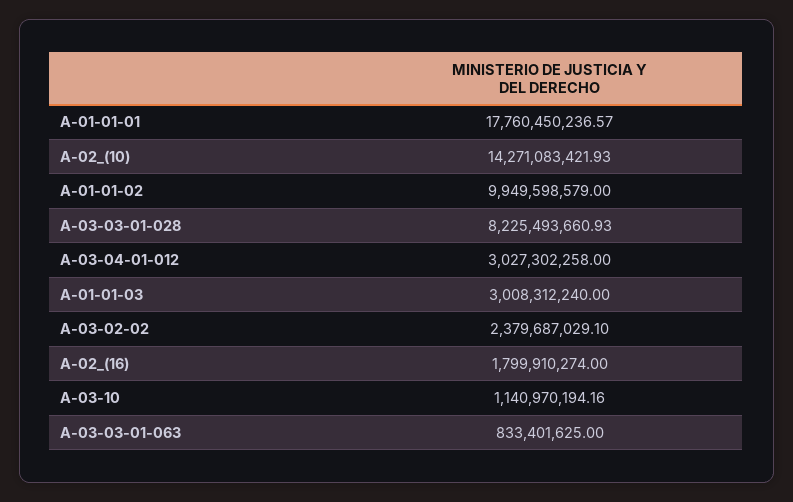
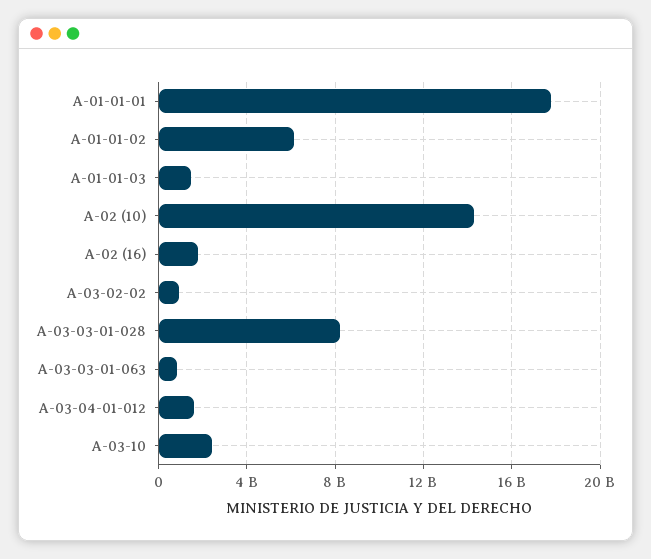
  {
    "A-01-01-01": 17760450236.57,
    "A-02_(10)": 14271083421.93,
-   "A-01-01-02": 9949598579,
+   "A-01-01-02": 6000000000,
    "A-03-03-01-028": 8225493660.93,
-   "A-03-04-01-012": 3027302258,
+   "A-03-04-01-012": 1500000000,
-   "A-01-01-03": 3008312240,
+   "A-01-01-03": 1500000000,
-   "A-03-02-02": 2379687029.1,
+   "A-03-02-02": 1000000000,
    "A-02_(16)": 1799910274,
-   "A-03-10": 1140970194.16,
+   "A-03-10": 2500000000,
    "A-03-03-01-063": 833401625
  }

